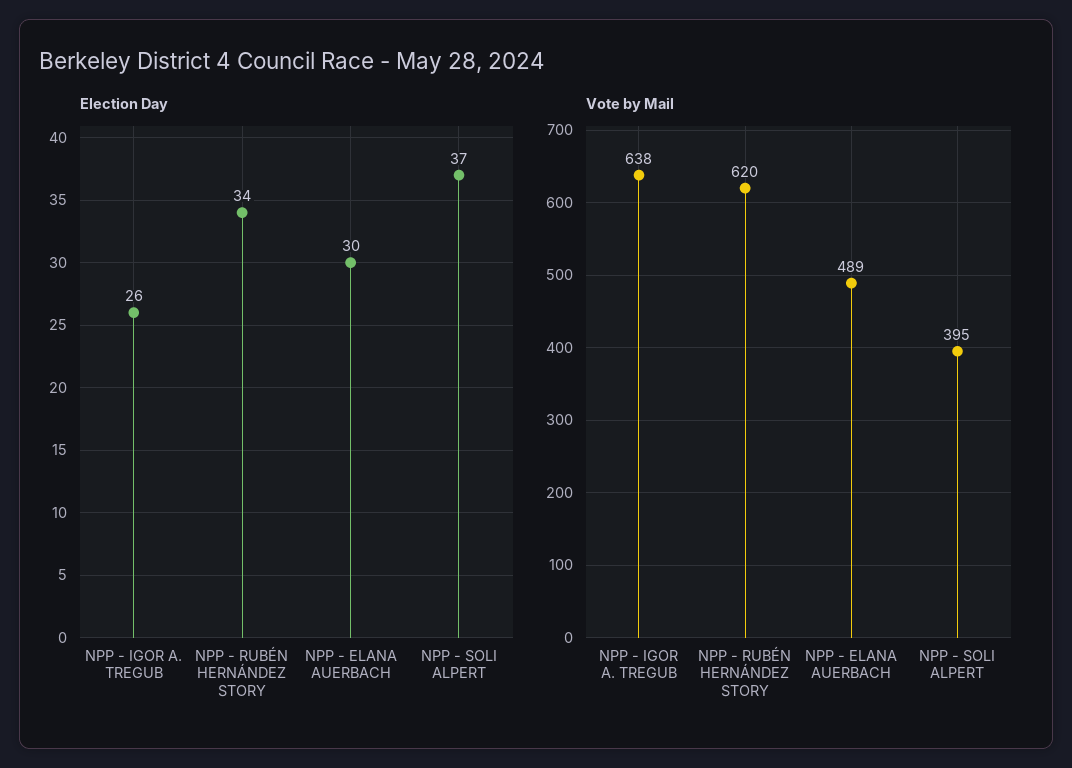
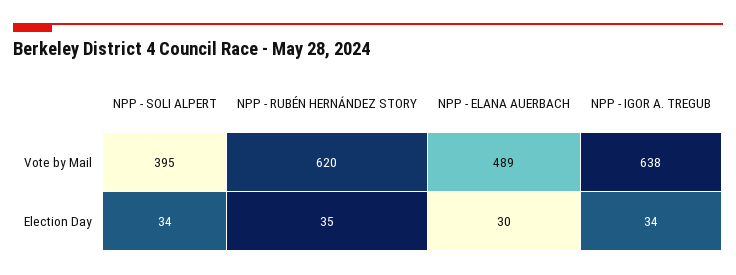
  {
    "Election Day": {
-     "NPP - IGOR A. TREGUB": 26,
+     "NPP - IGOR A. TREGUB": 34,
-     "NPP - RUBÉN HERNÁNDEZ STORY": 34,
+     "NPP - RUBÉN HERNÁNDEZ STORY": 35,
      "NPP - ELANA AUERBACH": 30,
-     "NPP - SOLI ALPERT": 37
+     "NPP - SOLI ALPERT": 34
    },
    "Vote by Mail": {
      "NPP - IGOR A. TREGUB": 638,
      "NPP - RUBÉN HERNÁNDEZ STORY": 620,
      "NPP - ELANA AUERBACH": 489,
      "NPP - SOLI ALPERT": 395
    }
  }

